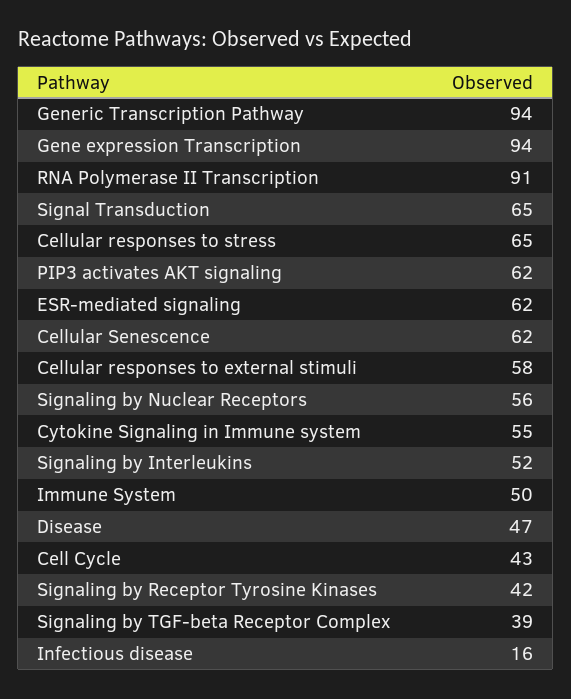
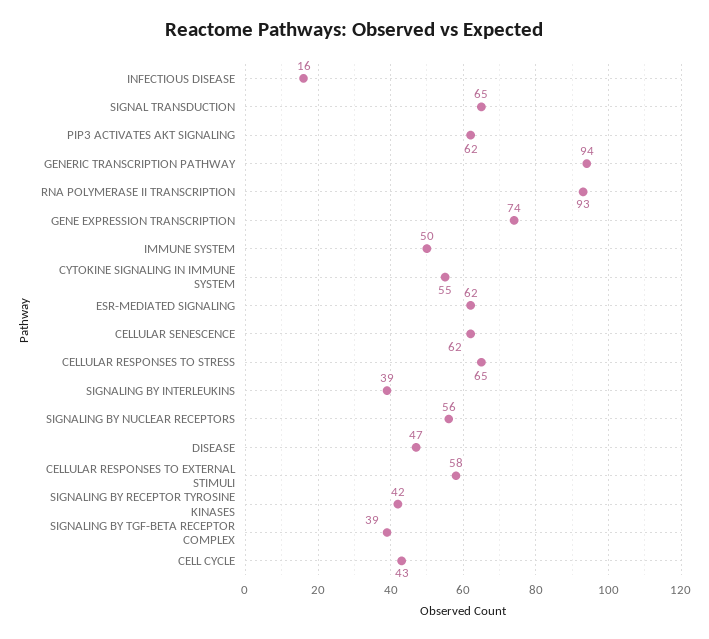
  {
    "Generic Transcription Pathway": 94,
-   "Gene expression Transcription": 94,
+   "Gene expression Transcription": 74,
-   "RNA Polymerase II Transcription": 91,
+   "RNA Polymerase II Transcription": 93,
    "Signal Transduction": 65,
    "Cellular responses to stress": 65,
    "PIP3 activates AKT signaling": 62,
    "ESR-mediated signaling": 62,
    "Cellular Senescence": 62,
    "Cellular responses to external stimuli": 58,
    "Signaling by Nuclear Receptors": 56,
    "Cytokine Signaling in Immune system": 55,
-   "Signaling by Interleukins": 52,
+   "Signaling by Interleukins": 39,
    "Immune System": 50,
    "Disease": 47,
    "Cell Cycle": 43,
    "Signaling by Receptor Tyrosine Kinases": 42,
    "Signaling by TGF-beta Receptor Complex": 39,
    "Infectious disease": 16
  }

